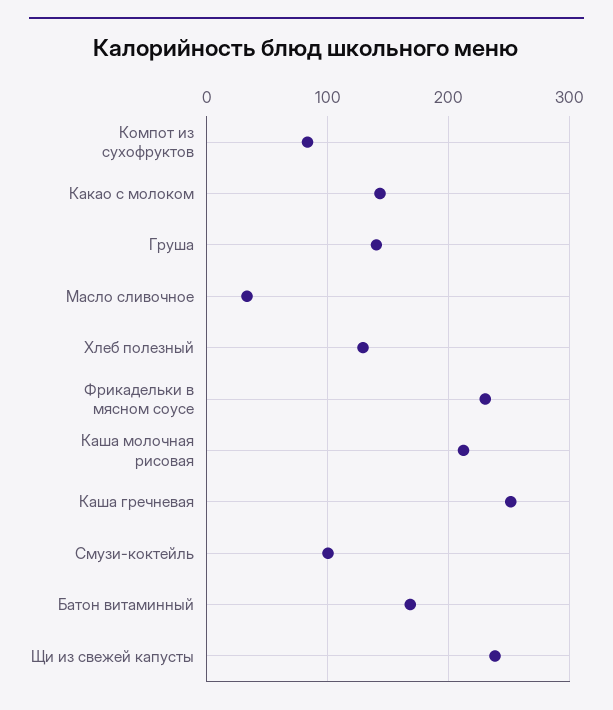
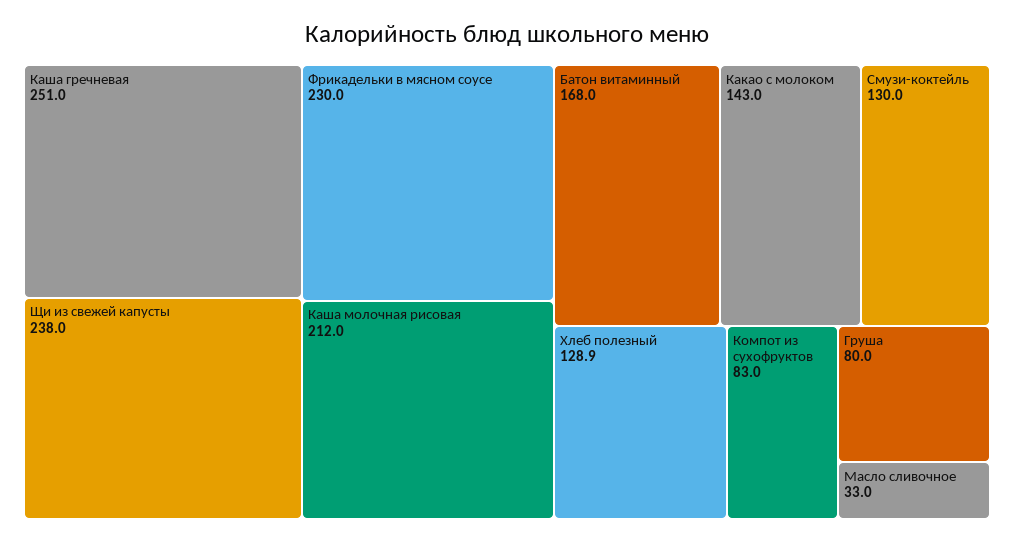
  {
    "Компот из сухофруктов": 83,
    "Какао с молоком": 143,
-   "Груша": 140,
+   "Груша": 80,
    "Масло сливочное": 33,
    "Хлеб полезный": 128.9,
    "Фрикадельки в мясном соусе": 230,
    "Каша молочная рисовая": 212,
    "Каша гречневая": 251,
-   "Смузи-коктейль": 100,
+   "Смузи-коктейль": 130,
    "Батон витаминный": 168,
    "Щи из свежей капусты": 238
  }

